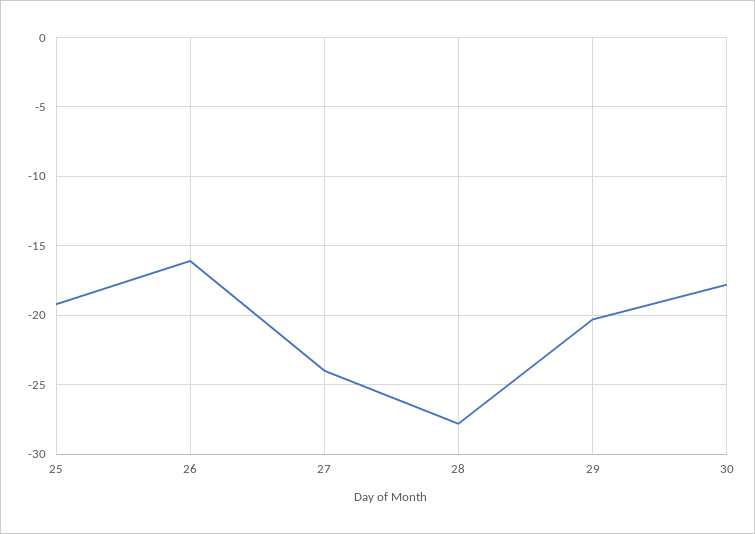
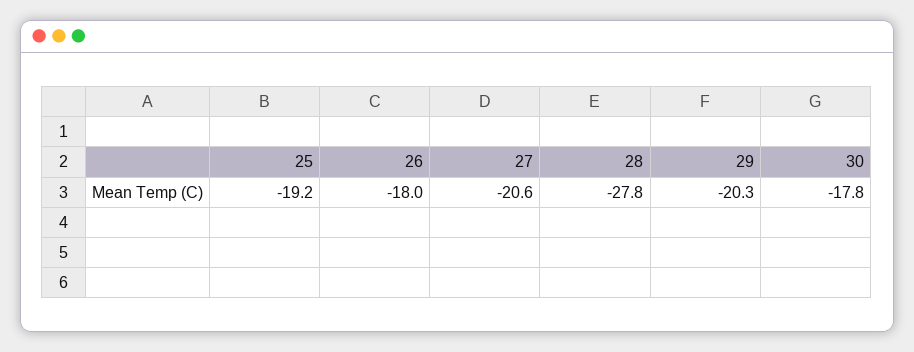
  {
    "25": -19.2,
-   "26": -16,
+   "26": -18,
-   "27": -24,
+   "27": -20.6,
    "28": -27.8,
    "29": -20.3,
    "30": -17.8
  }

